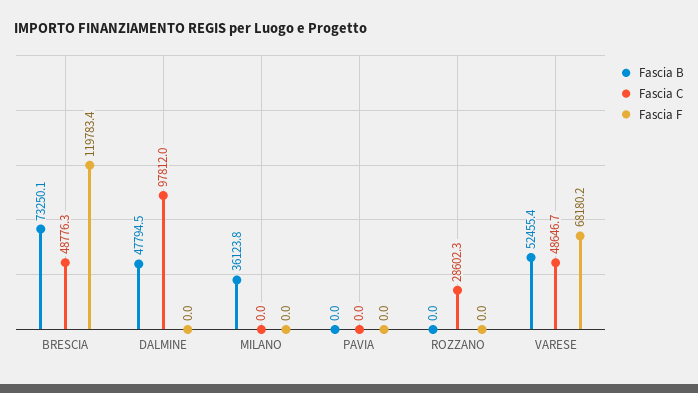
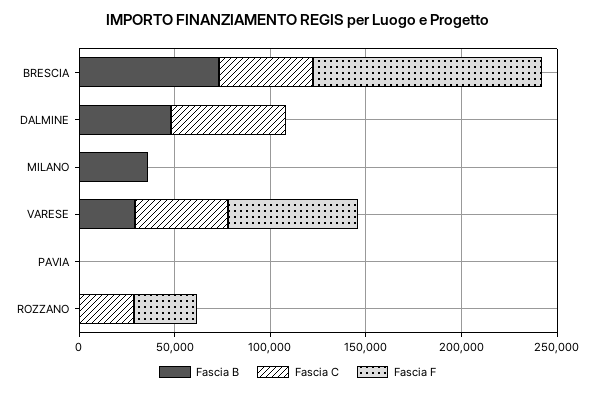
  {
    "Fascia B": {
      "BRESCIA": 73250.1,
      "DALMINE": 47794.5,
      "MILANO": 36123.8,
      "PAVIA": 0,
      "ROZZANO": 0,
-     "VARESE": 52455.4
+     "VARESE": 30000
    },
    "Fascia C": {
      "BRESCIA": 48776.3,
-     "DALMINE": 97812,
+     "DALMINE": 60000,
      "MILANO": 0,
      "PAVIA": 0,
      "ROZZANO": 28602.3,
      "VARESE": 48646.7
    },
    "Fascia F": {
      "BRESCIA": 119783.4,
      "DALMINE": 0,
      "MILANO": 0,
      "PAVIA": 0,
-     "ROZZANO": 0,
+     "ROZZANO": 30000,
      "VARESE": 68180.2
    }
  }

